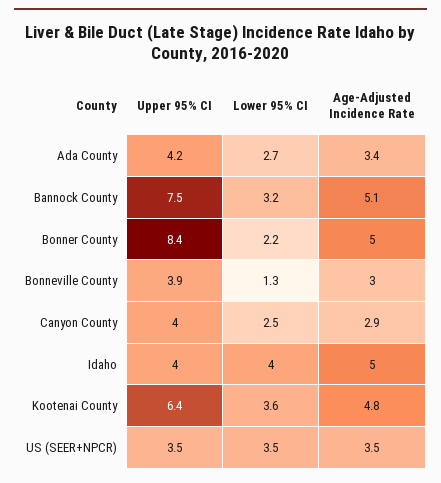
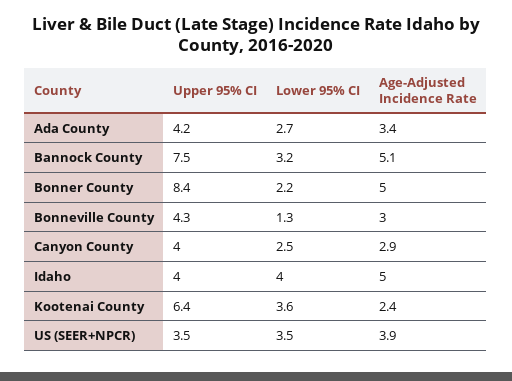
  {
    "Upper 95% CI": {
      "Ada County": 4.2,
      "Bannock County": 7.5,
      "Bonner County": 8.4,
-     "Bonneville County": 3.9,
+     "Bonneville County": 4.3,
      "Canyon County": 4,
      "Idaho": 4,
      "Kootenai County": 6.4,
      "US (SEER+NPCR)": 3.5
    },
    "Lower 95% CI": {
      "Ada County": 2.7,
      "Bannock County": 3.2,
      "Bonner County": 2.2,
      "Bonneville County": 1.3,
      "Canyon County": 2.5,
      "Idaho": 4,
      "Kootenai County": 3.6,
      "US (SEER+NPCR)": 3.5
    },
    "Age-Adjusted Incidence Rate": {
      "Ada County": 3.4,
      "Bannock County": 5.1,
      "Bonner County": 5,
      "Bonneville County": 3,
      "Canyon County": 2.9,
      "Idaho": 5,
-     "Kootenai County": 4.8,
+     "Kootenai County": 2.4,
-     "US (SEER+NPCR)": 3.5
+     "US (SEER+NPCR)": 3.9
    }
  }

